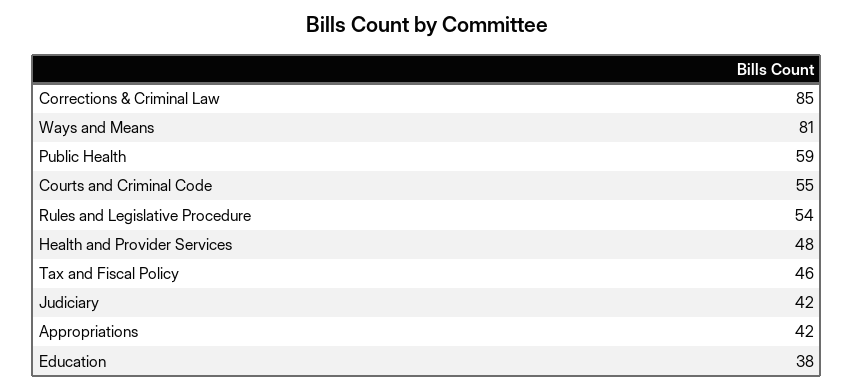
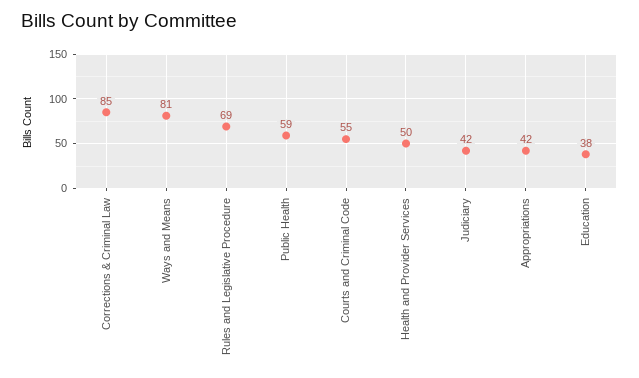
  {
    "Corrections & Criminal Law": 85,
    "Ways and Means": 81,
    "Public Health": 59,
    "Courts and Criminal Code": 55,
-   "Rules and Legislative Procedure": 54,
+   "Rules and Legislative Procedure": 69,
-   "Health and Provider Services": 48,
+   "Health and Provider Services": 50,
-   "Tax and Fiscal Policy": 46,
    "Judiciary": 42,
    "Appropriations": 42,
    "Education": 38
  }

